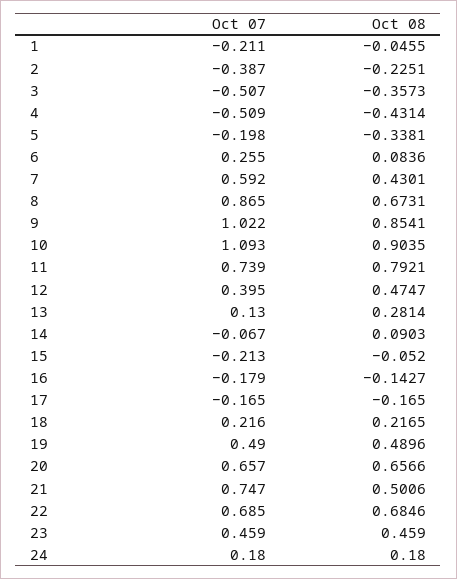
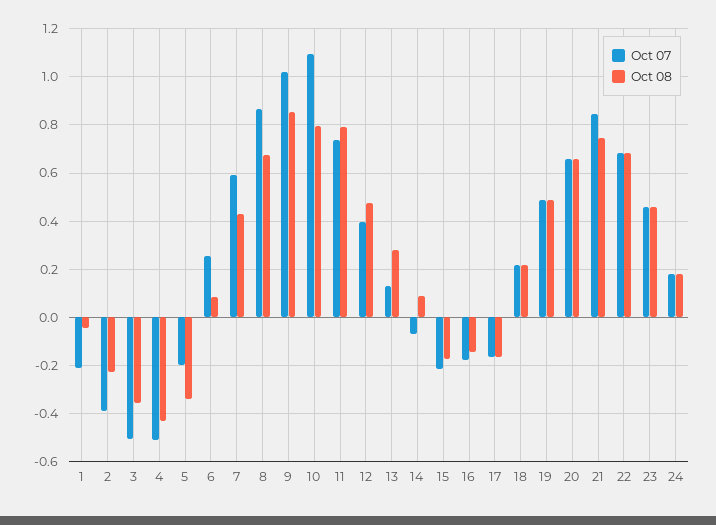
  {
    "Oct 07": {
      "1": -0.211,
      "2": -0.387,
      "3": -0.507,
      "4": -0.509,
      "5": -0.198,
      "6": 0.255,
      "7": 0.592,
      "8": 0.865,
      "9": 1.022,
      "10": 1.093,
      "11": 0.739,
      "12": 0.395,
      "13": 0.13,
      "14": -0.067,
      "15": -0.213,
      "16": -0.179,
      "17": -0.165,
      "18": 0.216,
      "19": 0.49,
      "20": 0.657,
-     "21": 0.747,
+     "21": 0.85,
      "22": 0.685,
      "23": 0.459,
      "24": 0.18
    },
    "Oct 08": {
      "1": -0.0455,
      "2": -0.2251,
      "3": -0.3573,
      "4": -0.4314,
      "5": -0.3381,
      "6": 0.0836,
      "7": 0.4301,
      "8": 0.6731,
      "9": 0.8541,
-     "10": 0.9035,
+     "10": 0.8,
      "11": 0.7921,
      "12": 0.4747,
      "13": 0.2814,
      "14": 0.0903,
-     "15": -0.052,
+     "15": -0.175,
      "16": -0.1427,
      "17": -0.165,
      "18": 0.2165,
      "19": 0.4896,
      "20": 0.6566,
-     "21": 0.5006,
+     "21": 0.75,
      "22": 0.6846,
      "23": 0.459,
      "24": 0.18
    }
  }

